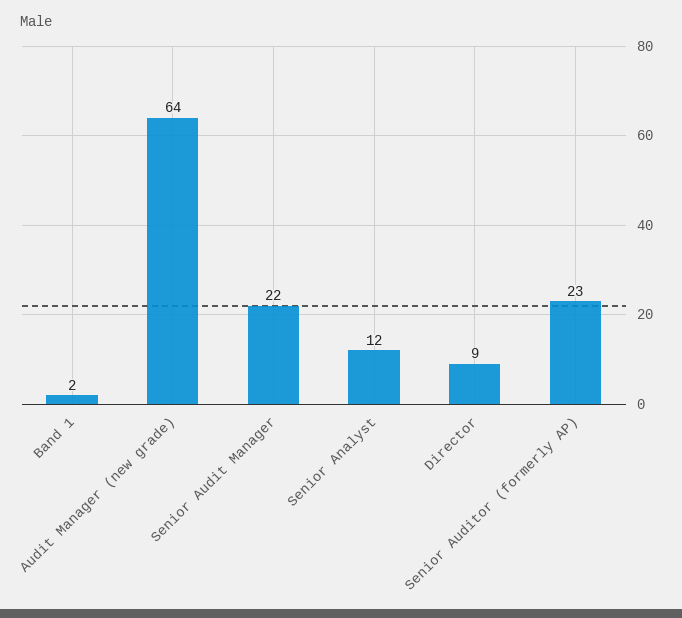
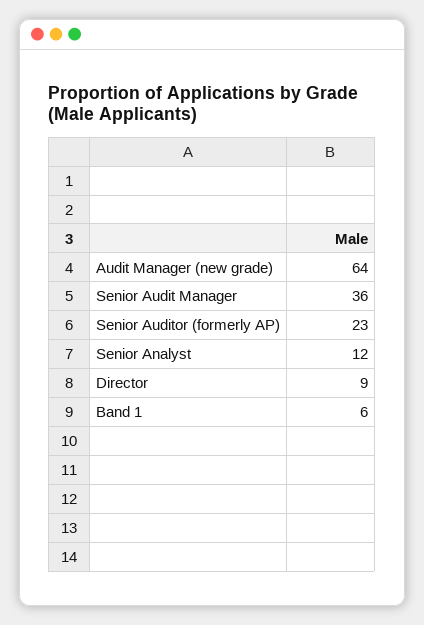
  {
-   "Band 1": 2,
+   "Band 1": 6,
    "Audit Manager (new grade)": 64,
-   "Senior Audit Manager": 22,
+   "Senior Audit Manager": 36,
    "Senior Analyst": 12,
    "Director": 9,
    "Senior Auditor (formerly AP)": 23
  }

